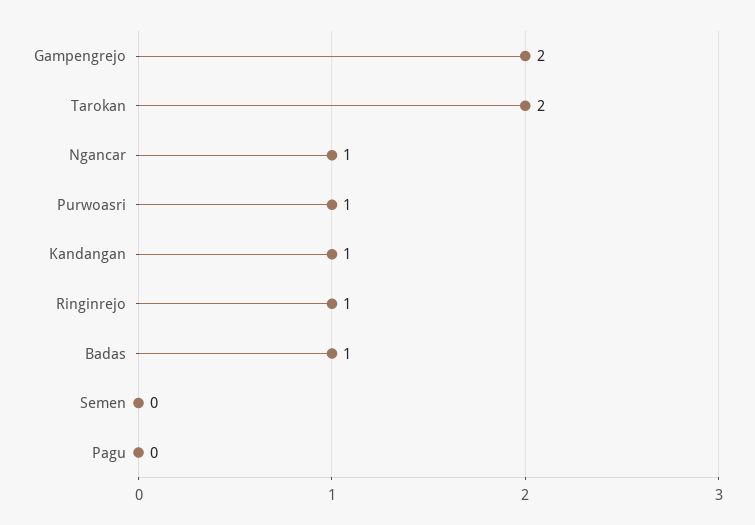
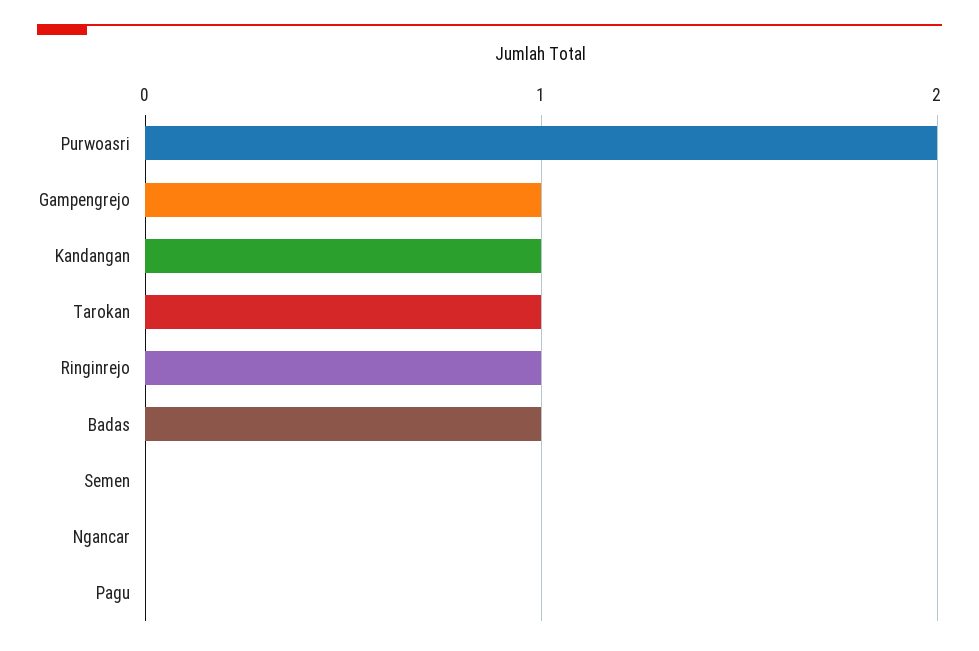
  {
-   "Gampengrejo": 2,
+   "Gampengrejo": 1,
-   "Tarokan": 2,
+   "Tarokan": 1,
-   "Ngancar": 1,
+   "Ngancar": 0,
-   "Purwoasri": 1,
+   "Purwoasri": 2,
    "Kandangan": 1,
    "Ringinrejo": 1,
    "Badas": 1,
    "Semen": 0,
    "Pagu": 0
  }

